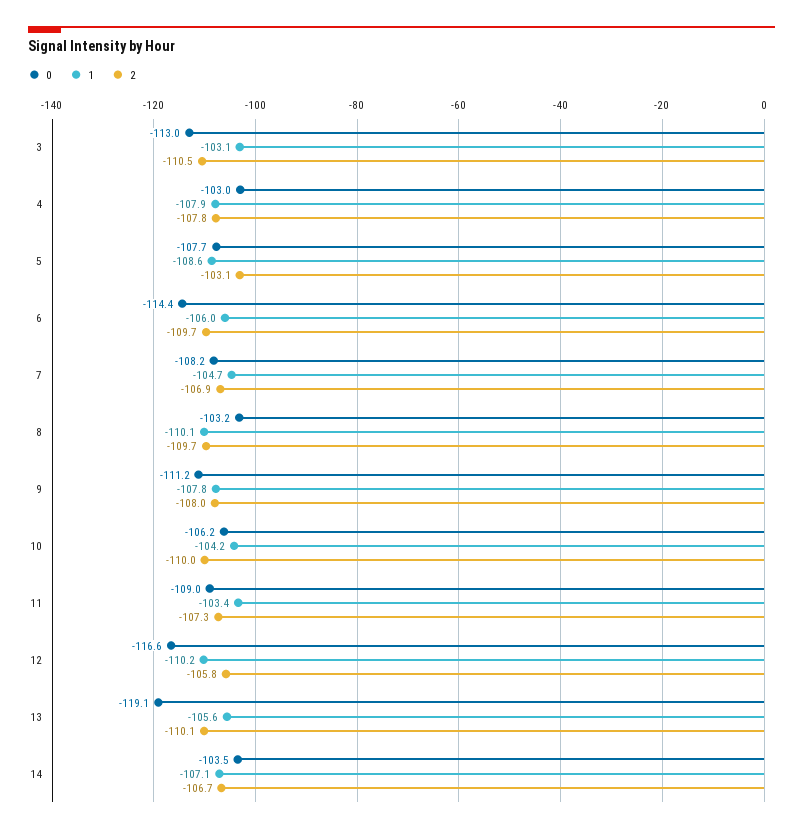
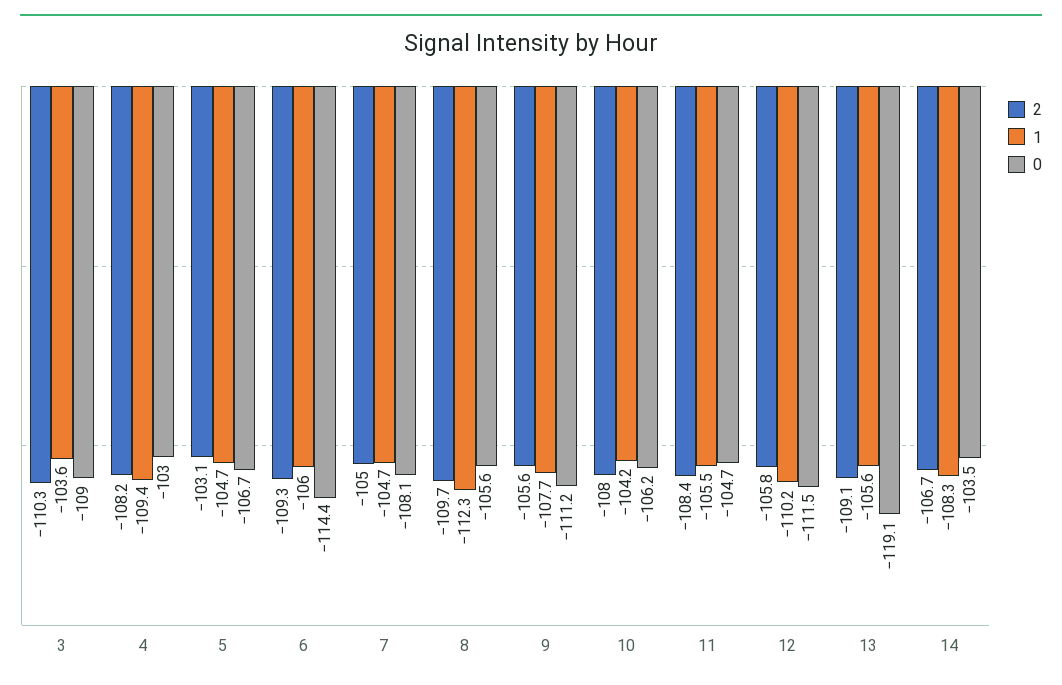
  {
    "0": {
-     "3": -113,
+     "3": -109,
      "4": -103,
-     "5": -107.7,
+     "5": -106.7,
      "6": -114.4,
-     "7": -108.2,
+     "7": -108.1,
-     "8": -103.2,
+     "8": -105.6,
      "9": -111.2,
      "10": -106.2,
-     "11": -109,
+     "11": -104.7,
-     "12": -116.6,
+     "12": -111.5,
      "13": -119.1,
      "14": -103.5
    },
    "1": {
-     "3": -103.1,
+     "3": -103.6,
-     "4": -107.9,
+     "4": -109.4,
-     "5": -108.6,
+     "5": -104.7,
      "6": -106,
      "7": -104.7,
-     "8": -110.1,
+     "8": -112.3,
-     "9": -107.8,
+     "9": -107.7,
      "10": -104.2,
-     "11": -103.4,
+     "11": -105.5,
      "12": -110.2,
      "13": -105.6,
-     "14": -107.1
+     "14": -108.3
    },
    "2": {
-     "3": -110.5,
+     "3": -110.3,
-     "4": -107.8,
+     "4": -108.2,
      "5": -103.1,
-     "6": -109.7,
+     "6": -109.3,
-     "7": -106.9,
+     "7": -105,
      "8": -109.7,
-     "9": -108,
+     "9": -105.6,
-     "10": -110,
+     "10": -108,
-     "11": -107.3,
+     "11": -108.4,
      "12": -105.8,
-     "13": -110.1,
+     "13": -109.1,
      "14": -106.7
    }
  }

